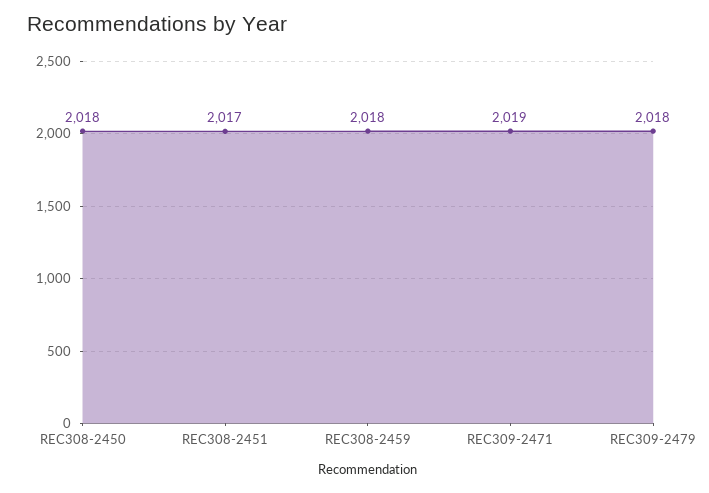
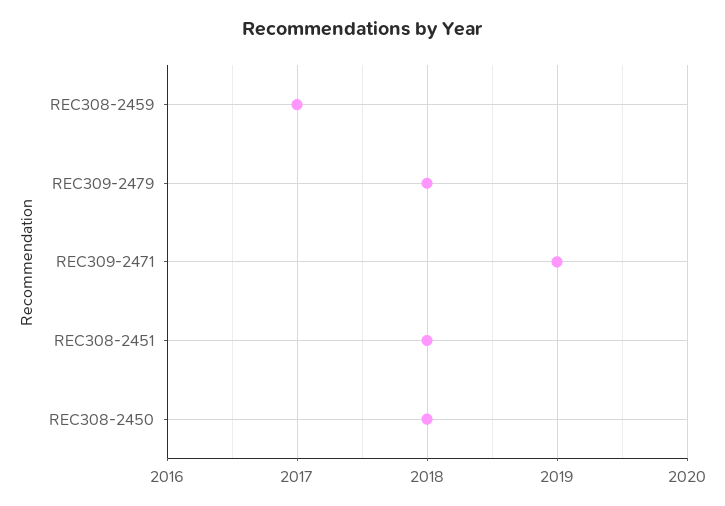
  {
    "REC308-2450": 2018,
-   "REC308-2451": 2017,
+   "REC308-2451": 2018,
-   "REC308-2459": 2018,
+   "REC308-2459": 2017,
    "REC309-2471": 2019,
    "REC309-2479": 2018
  }

